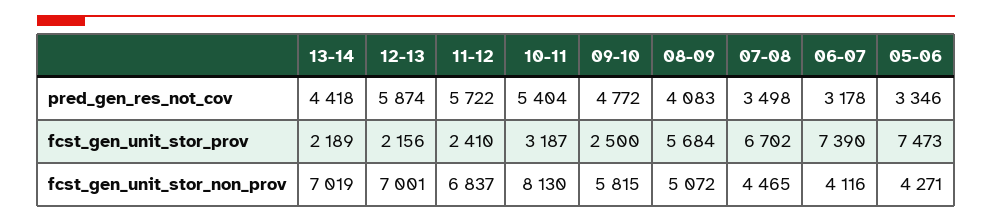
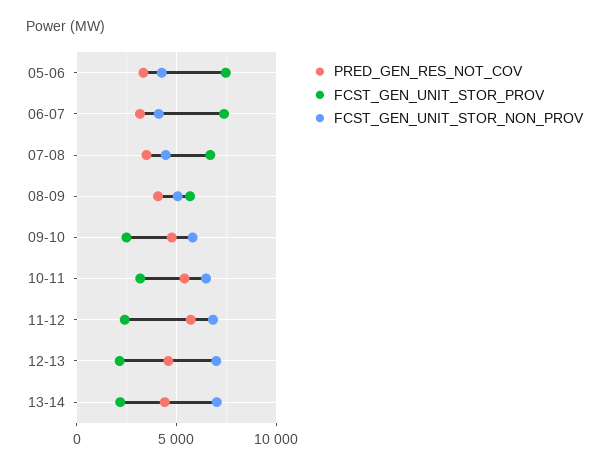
  {
    "pred_gen_res_not_cov": {
      "13-14": 4418,
-     "12-13": 5874,
+     "12-13": 4500,
      "11-12": 5722,
      "10-11": 5404,
      "09-10": 4772,
      "08-09": 4083,
      "07-08": 3498,
      "06-07": 3178,
      "05-06": 3346
    },
    "fcst_gen_unit_stor_prov": {
      "13-14": 2189,
      "12-13": 2156,
      "11-12": 2410,
      "10-11": 3187,
      "09-10": 2500,
      "08-09": 5684,
      "07-08": 6702,
      "06-07": 7390,
      "05-06": 7473
    },
    "fcst_gen_unit_stor_non_prov": {
      "13-14": 7019,
      "12-13": 7001,
      "11-12": 6837,
-     "10-11": 8130,
+     "10-11": 6500,
      "09-10": 5815,
      "08-09": 5072,
      "07-08": 4465,
      "06-07": 4116,
      "05-06": 4271
    }
  }

